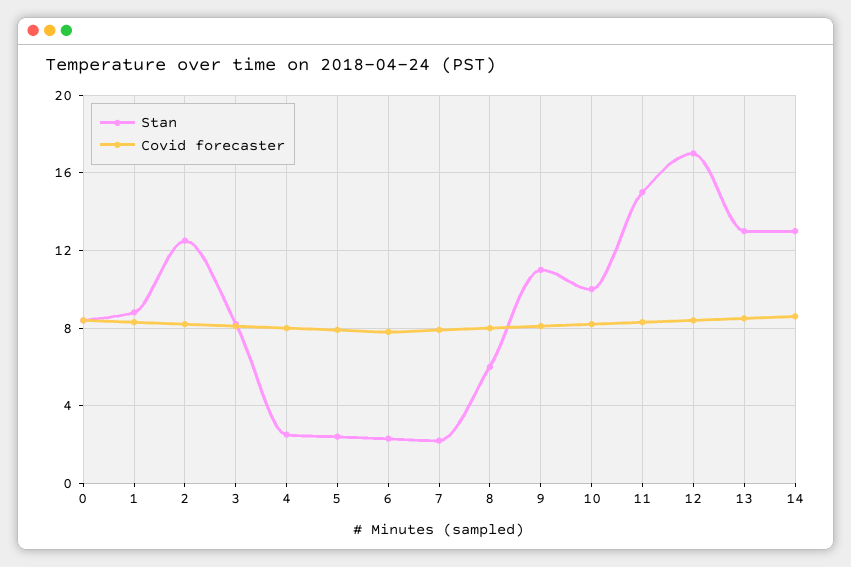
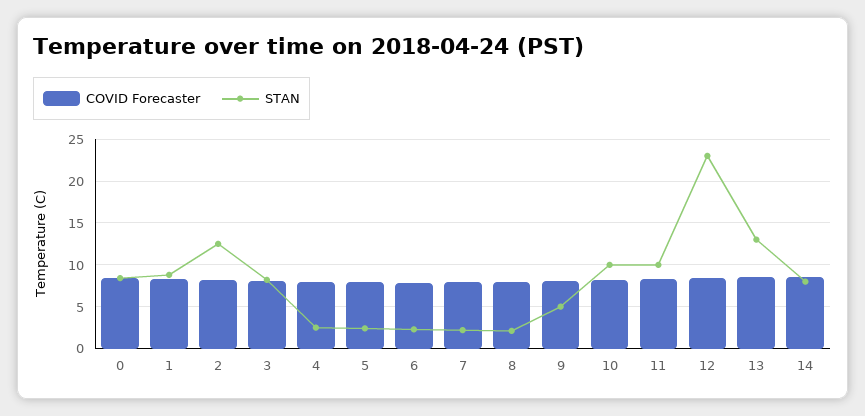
  {
    "Stan": {
      "0": 8.5,
      "1": 9,
      "2": 12.5,
      "3": 8,
      "4": 2.5,
      "5": 2.5,
      "6": 2.5,
      "7": 2,
-     "8": 6,
+     "8": 2,
-     "9": 11,
+     "9": 5,
      "10": 10,
-     "11": 15,
+     "11": 10,
-     "12": 17,
+     "12": 23,
      "13": 13,
-     "14": 13
+     "14": 8
    },
    "Covid forecaster": {
      "0": 8.5,
      "1": 8.5,
      "2": 8,
      "3": 8,
      "4": 8,
      "5": 8,
      "6": 8,
      "7": 8,
      "8": 8,
      "9": 8,
      "10": 8,
      "11": 8.5,
      "12": 8.5,
      "13": 8.5,
      "14": 8.5
    }
  }

